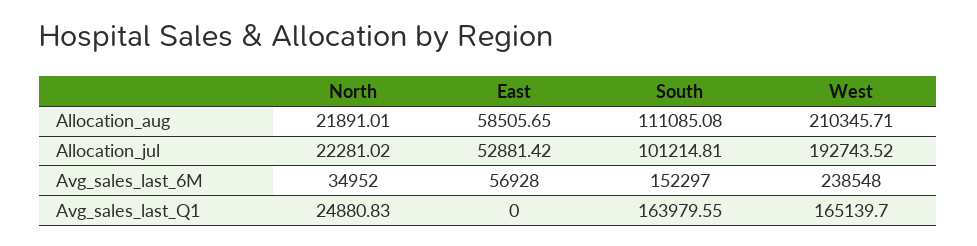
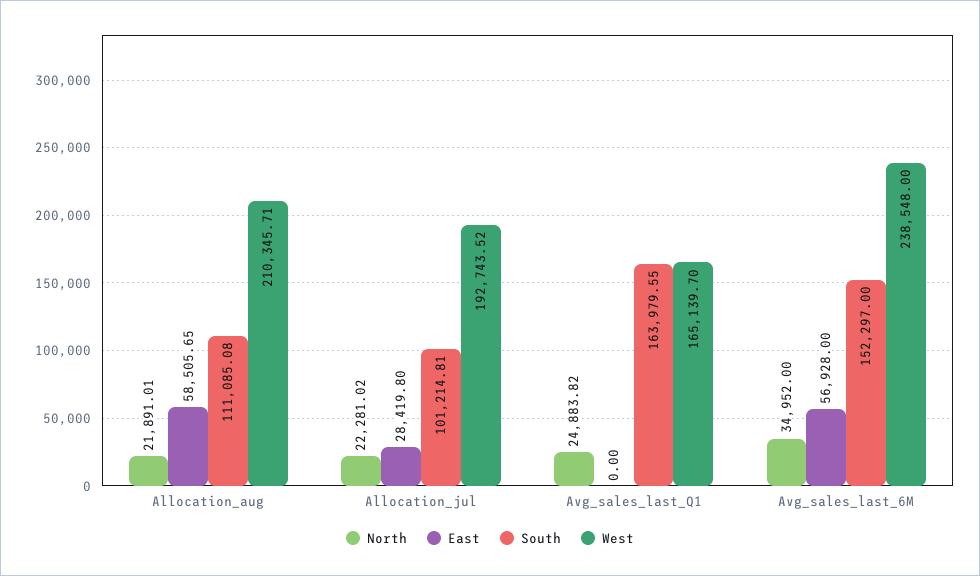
  {
    "North": {
      "Allocation_aug": 21891.01,
      "Allocation_jul": 22281.02,
      "Avg_sales_last_6M": 34952,
-     "Avg_sales_last_Q1": 24880.83
+     "Avg_sales_last_Q1": 24883.82
    },
    "East": {
      "Allocation_aug": 58505.65,
-     "Allocation_jul": 52881.42,
+     "Allocation_jul": 28419.8,
      "Avg_sales_last_6M": 56928,
      "Avg_sales_last_Q1": 0
    },
    "South": {
      "Allocation_aug": 111085.08,
      "Allocation_jul": 101214.81,
      "Avg_sales_last_6M": 152297,
      "Avg_sales_last_Q1": 163979.55
    },
    "West": {
      "Allocation_aug": 210345.71,
      "Allocation_jul": 192743.52,
      "Avg_sales_last_6M": 238548,
      "Avg_sales_last_Q1": 165139.7
    }
  }

